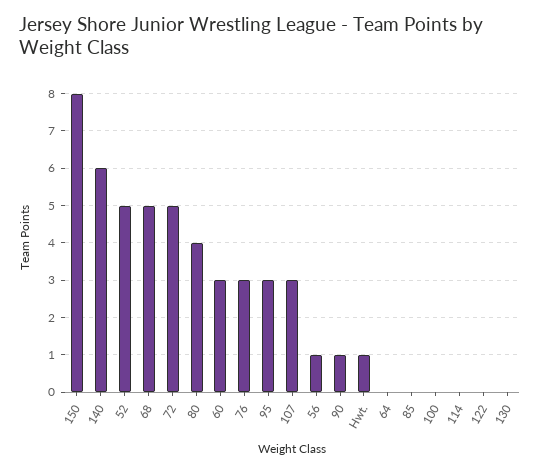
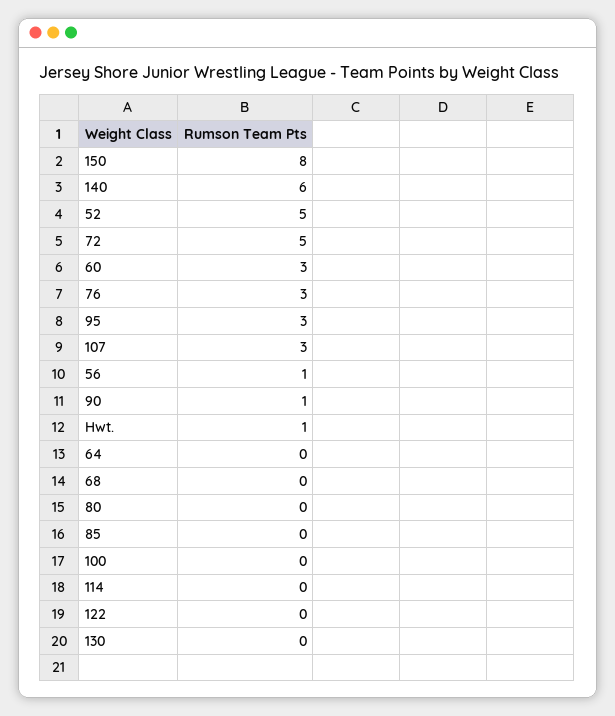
  {
    "150": 8,
    "140": 6,
    "52": 5,
-   "68": 5,
+   "68": 0,
    "72": 5,
-   "80": 4,
+   "80": 0,
    "60": 3,
    "76": 3,
    "95": 3,
    "107": 3,
    "56": 1,
    "90": 1,
    "Hwt.": 1,
    "64": 0,
    "85": 0,
    "100": 0,
    "114": 0,
    "122": 0,
    "130": 0
  }

